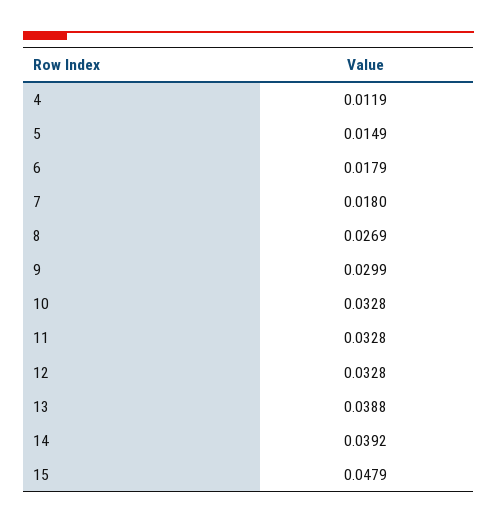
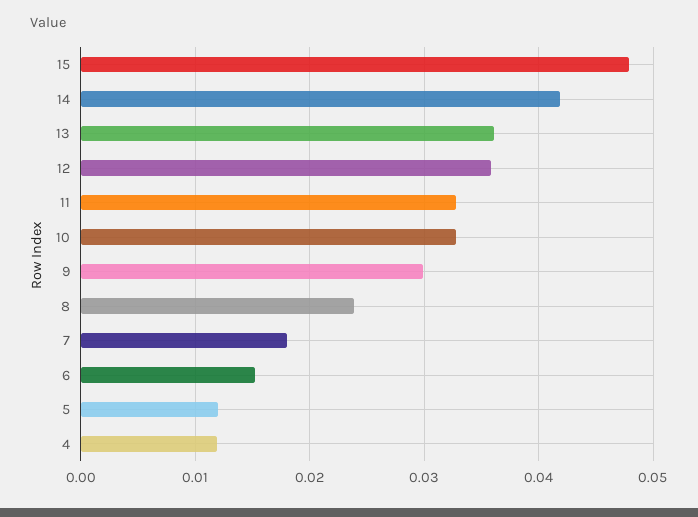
  {
    "4": 0.0119,
-   "5": 0.0149,
+   "5": 0.012,
-   "6": 0.0179,
+   "6": 0.015,
    "7": 0.018,
-   "8": 0.0269,
+   "8": 0.024,
    "9": 0.0299,
    "10": 0.0328,
    "11": 0.0328,
-   "12": 0.0328,
+   "12": 0.036,
-   "13": 0.0388,
+   "13": 0.036,
-   "14": 0.0392,
+   "14": 0.042,
    "15": 0.0479
  }

